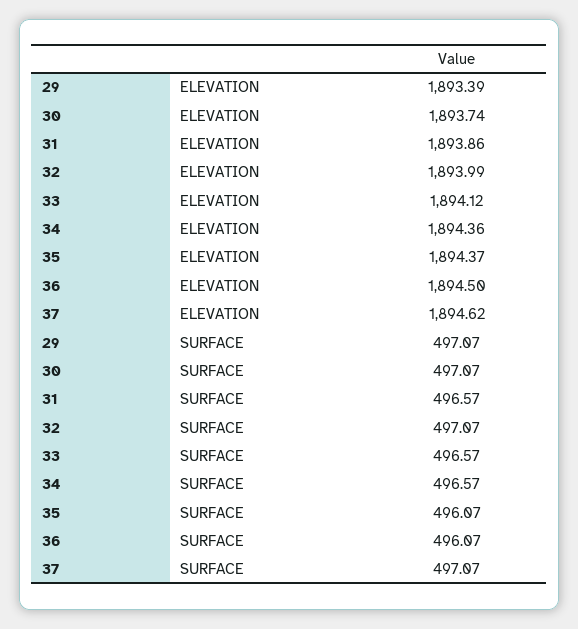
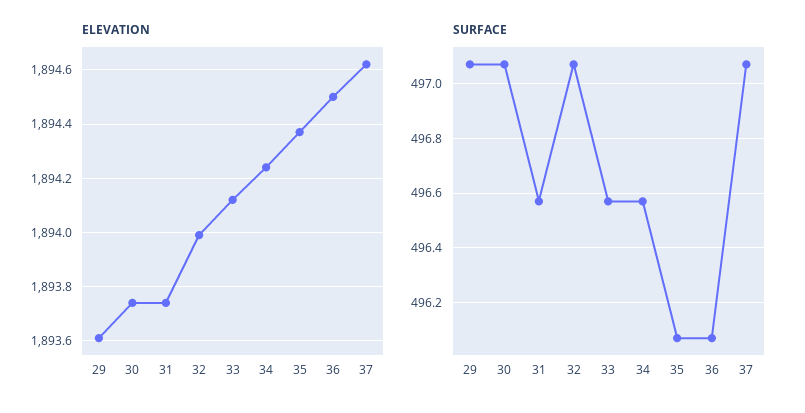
  {
    "ELEVATION": {
-     "29": 1893.39,
+     "29": 1893.6,
      "30": 1893.74,
-     "31": 1893.86,
+     "31": 1893.75,
      "32": 1893.99,
      "33": 1894.12,
-     "34": 1894.36,
+     "34": 1894.25,
      "35": 1894.37,
      "36": 1894.5,
      "37": 1894.62
    },
    "SURFACE": {
      "29": 497.07,
      "30": 497.07,
      "31": 496.57,
      "32": 497.07,
      "33": 496.57,
      "34": 496.57,
      "35": 496.07,
      "36": 496.07,
      "37": 497.07
    }
  }

